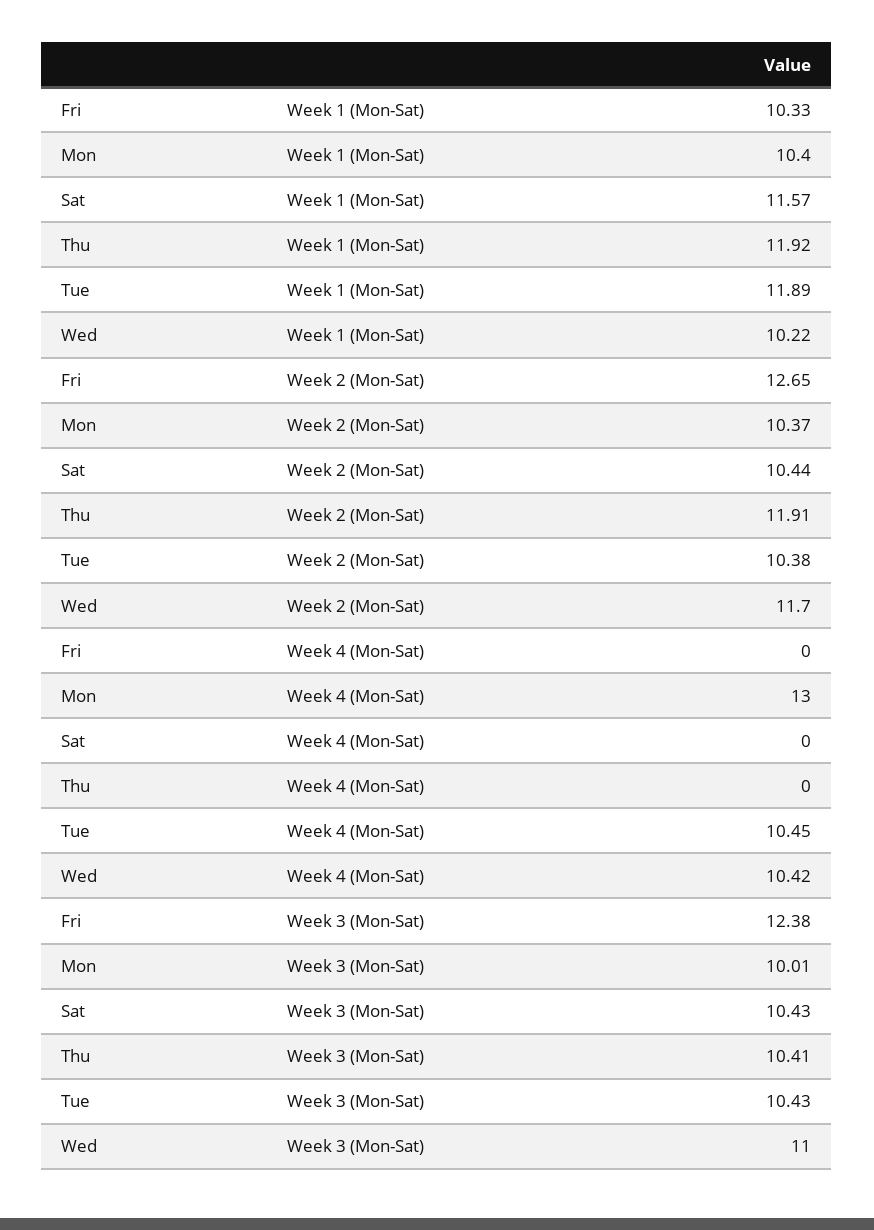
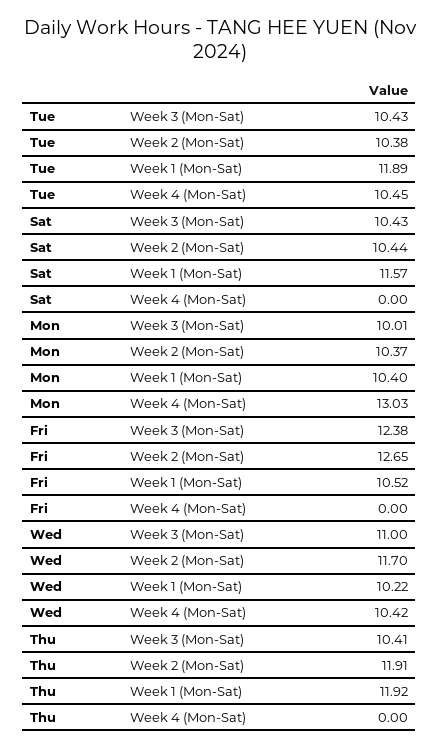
  {
    "Fri": {
-     "Week 1 (Mon-Sat)": 10.33,
+     "Week 1 (Mon-Sat)": 10.52,
      "Week 2 (Mon-Sat)": 12.65,
      "Week 4 (Mon-Sat)": 0,
      "Week 3 (Mon-Sat)": 12.38
    },
    "Mon": {
      "Week 1 (Mon-Sat)": 10.4,
      "Week 2 (Mon-Sat)": 10.37,
-     "Week 4 (Mon-Sat)": 13,
+     "Week 4 (Mon-Sat)": 13.03,
      "Week 3 (Mon-Sat)": 10.01
    },
    "Sat": {
      "Week 1 (Mon-Sat)": 11.57,
      "Week 2 (Mon-Sat)": 10.44,
      "Week 4 (Mon-Sat)": 0,
      "Week 3 (Mon-Sat)": 10.43
    },
    "Thu": {
      "Week 1 (Mon-Sat)": 11.92,
      "Week 2 (Mon-Sat)": 11.91,
      "Week 4 (Mon-Sat)": 0,
      "Week 3 (Mon-Sat)": 10.41
    },
    "Tue": {
      "Week 1 (Mon-Sat)": 11.89,
      "Week 2 (Mon-Sat)": 10.38,
      "Week 4 (Mon-Sat)": 10.45,
      "Week 3 (Mon-Sat)": 10.43
    },
    "Wed": {
      "Week 1 (Mon-Sat)": 10.22,
      "Week 2 (Mon-Sat)": 11.7,
      "Week 4 (Mon-Sat)": 10.42,
      "Week 3 (Mon-Sat)": 11
    }
  }

